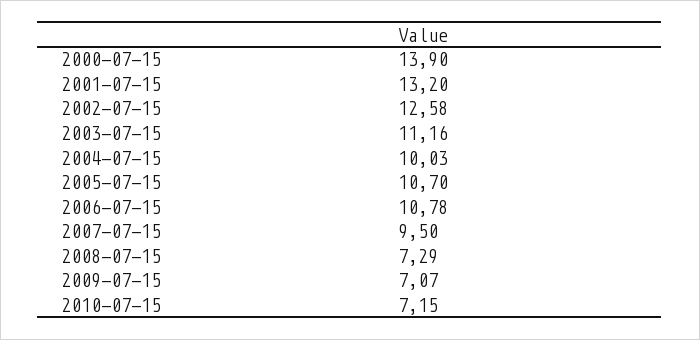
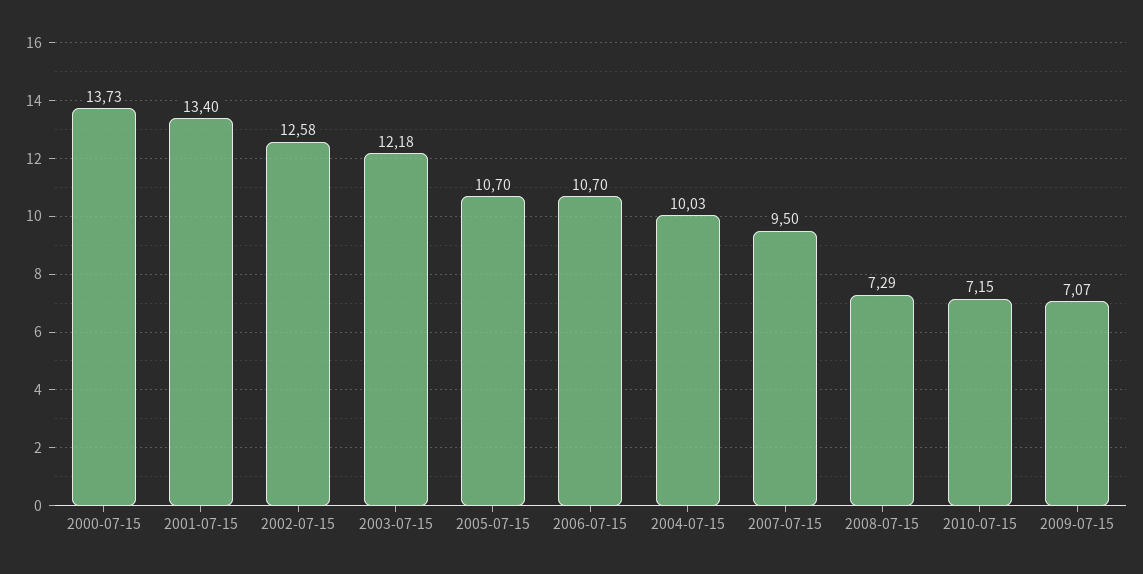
  {
-   "2000-07-15": 13.9,
+   "2000-07-15": 13.73,
-   "2001-07-15": 13.2,
+   "2001-07-15": 13.4,
    "2002-07-15": 12.58,
-   "2003-07-15": 11.16,
+   "2003-07-15": 12.18,
    "2004-07-15": 10.03,
    "2005-07-15": 10.7,
-   "2006-07-15": 10.78,
+   "2006-07-15": 10.7,
    "2007-07-15": 9.5,
    "2008-07-15": 7.29,
    "2009-07-15": 7.07,
    "2010-07-15": 7.15
  }

